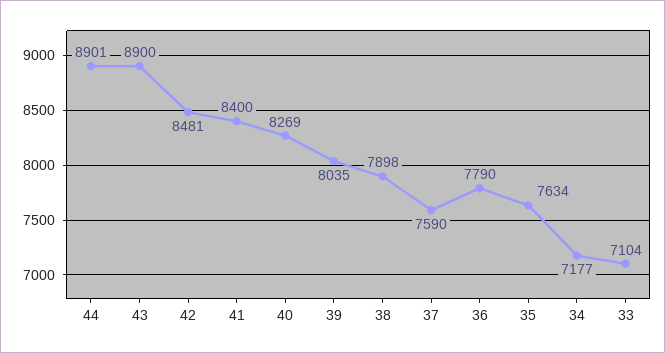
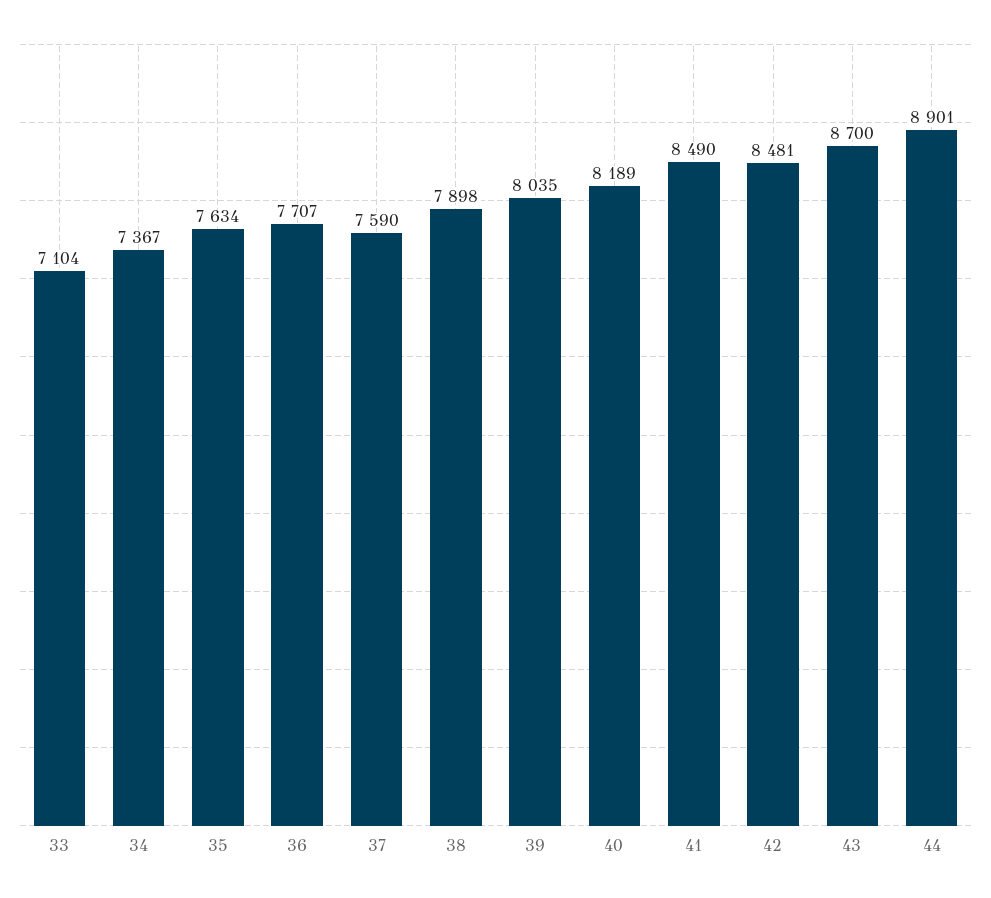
  {
    "44": 8901,
-   "43": 8900,
+   "43": 8700,
    "42": 8481,
-   "41": 8400,
+   "41": 8490,
-   "40": 8269,
+   "40": 8189,
    "39": 8035,
    "38": 7898,
    "37": 7590,
-   "36": 7790,
+   "36": 7707,
    "35": 7634,
-   "34": 7177,
+   "34": 7367,
    "33": 7104
  }

